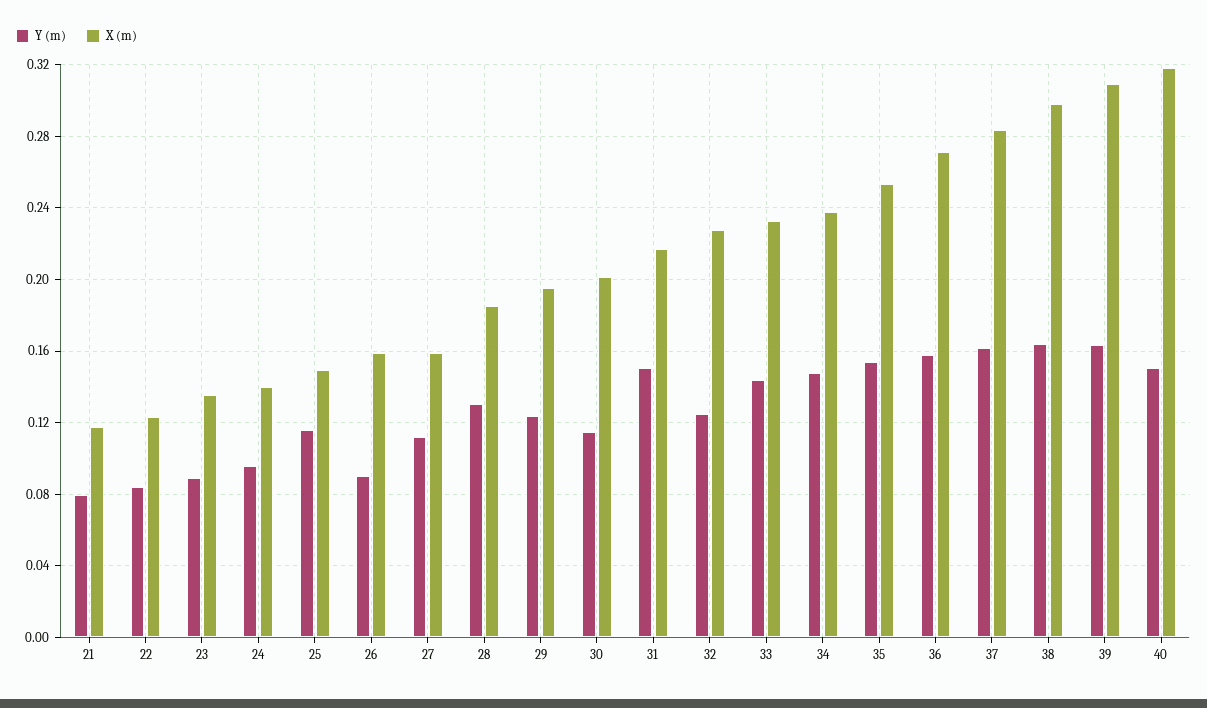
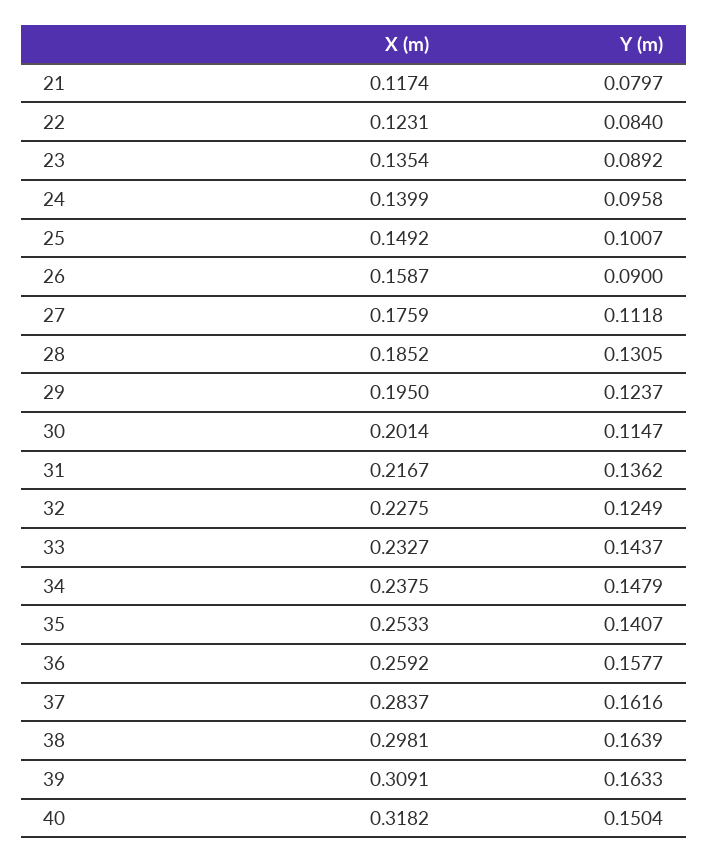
  {
    "Y (m)": {
      "21": 0.0797,
      "22": 0.084,
      "23": 0.0892,
      "24": 0.0958,
-     "25": 0.115,
+     "25": 0.1007,
      "26": 0.09,
      "27": 0.1118,
      "28": 0.1305,
      "29": 0.1237,
      "30": 0.1147,
-     "31": 0.15,
+     "31": 0.1362,
      "32": 0.1249,
      "33": 0.1437,
      "34": 0.1479,
-     "35": 0.155,
+     "35": 0.1407,
      "36": 0.1577,
      "37": 0.1616,
      "38": 0.1639,
      "39": 0.1633,
      "40": 0.1504
    },
    "X (m)": {
      "21": 0.1174,
      "22": 0.1231,
      "23": 0.1354,
      "24": 0.1399,
      "25": 0.1492,
      "26": 0.1587,
-     "27": 0.16,
+     "27": 0.1759,
      "28": 0.1852,
      "29": 0.195,
      "30": 0.2014,
      "31": 0.2167,
      "32": 0.2275,
      "33": 0.2327,
      "34": 0.2375,
      "35": 0.2533,
-     "36": 0.27,
+     "36": 0.2592,
      "37": 0.2837,
      "38": 0.2981,
      "39": 0.3091,
      "40": 0.3182
    }
  }

